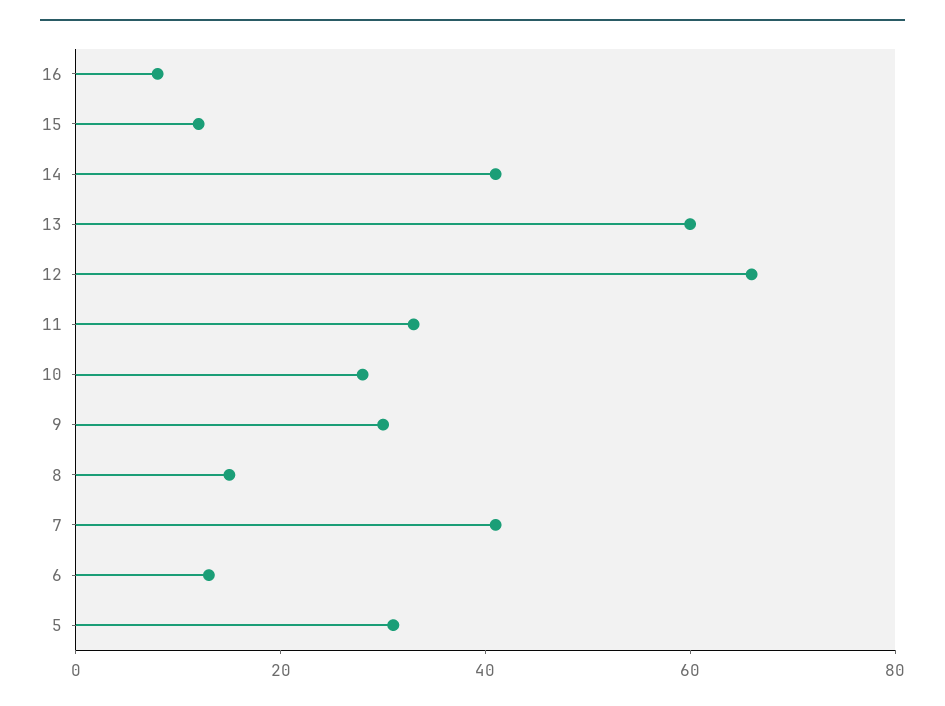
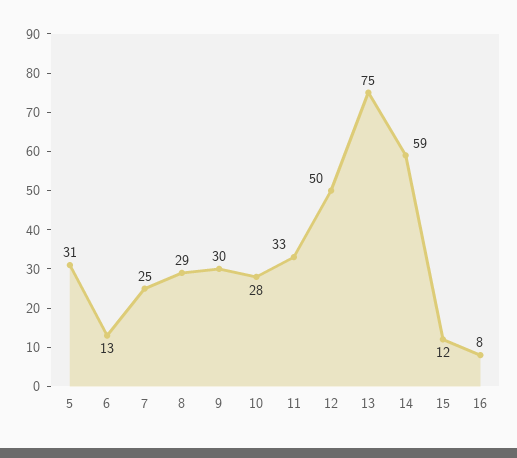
  {
    "16": 8,
    "15": 12,
-   "14": 40,
+   "14": 59,
-   "13": 60,
+   "13": 75,
-   "12": 65,
+   "12": 50,
    "11": 33,
    "10": 28,
    "9": 30,
-   "8": 15,
+   "8": 29,
-   "7": 40,
+   "7": 25,
    "6": 13,
    "5": 31
  }

